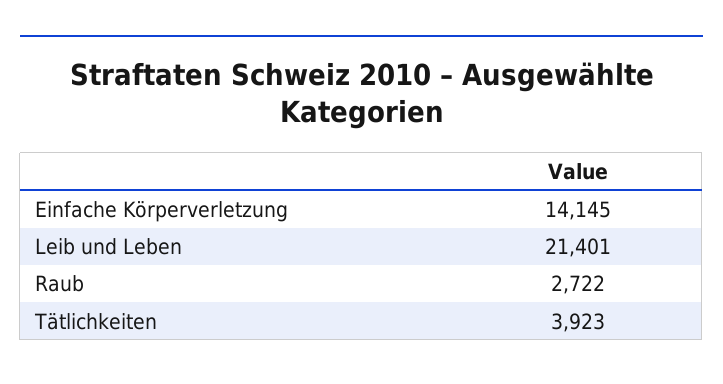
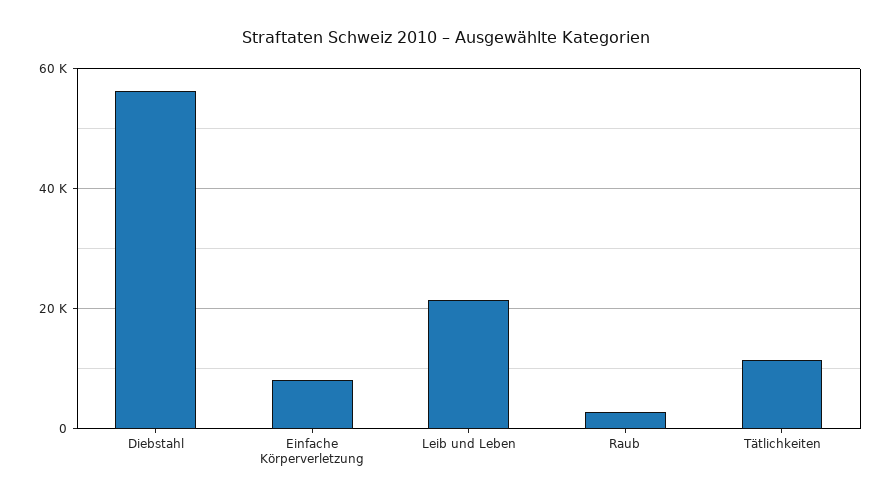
  {
-   "Einfache Körperverletzung": 14145,
+   "Einfache Körperverletzung": 8000,
    "Leib und Leben": 21401,
    "Raub": 2722,
-   "Tätlichkeiten": 3923
+   "Tätlichkeiten": 12000,
+   "Diebstahl": 56000
  }

